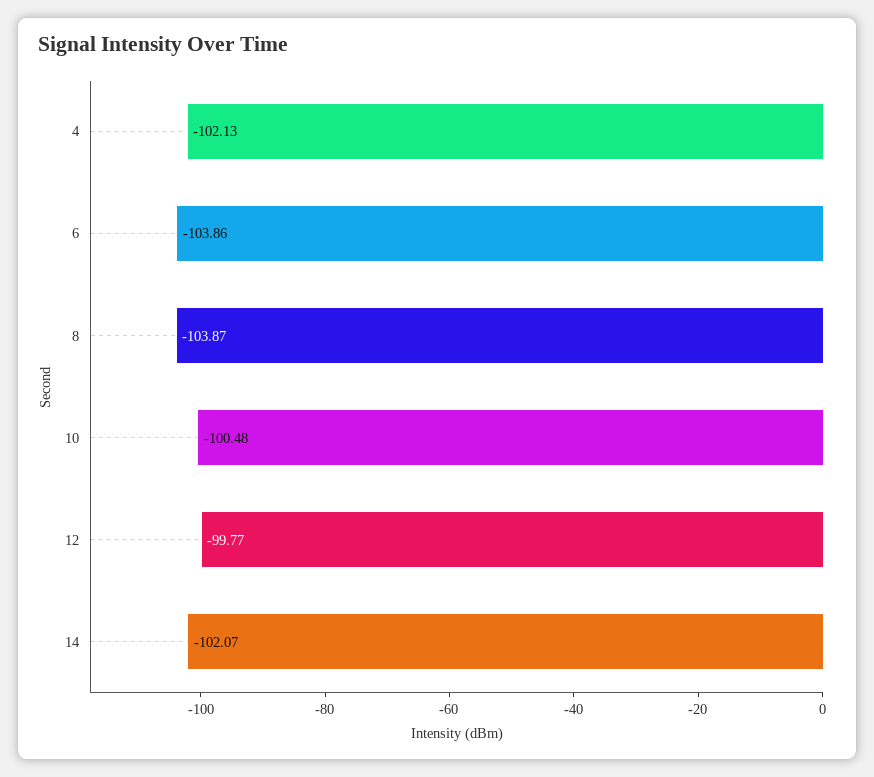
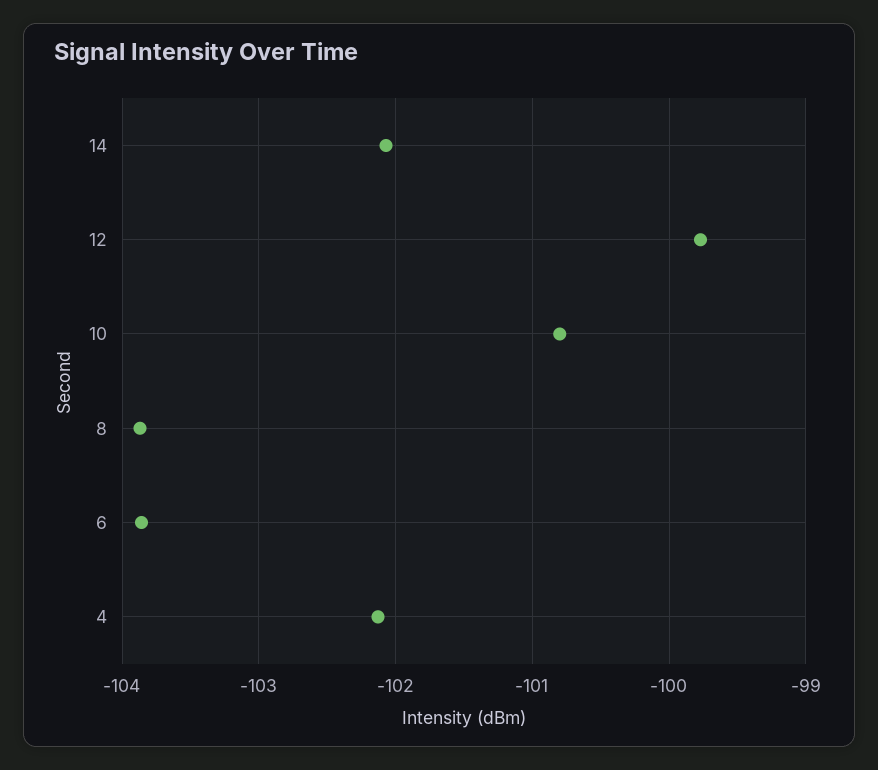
  {
    "4": -102.13,
    "6": -103.86,
    "8": -103.87,
-   "10": -100.48,
+   "10": -100.8,
    "12": -99.77,
    "14": -102.07
  }

